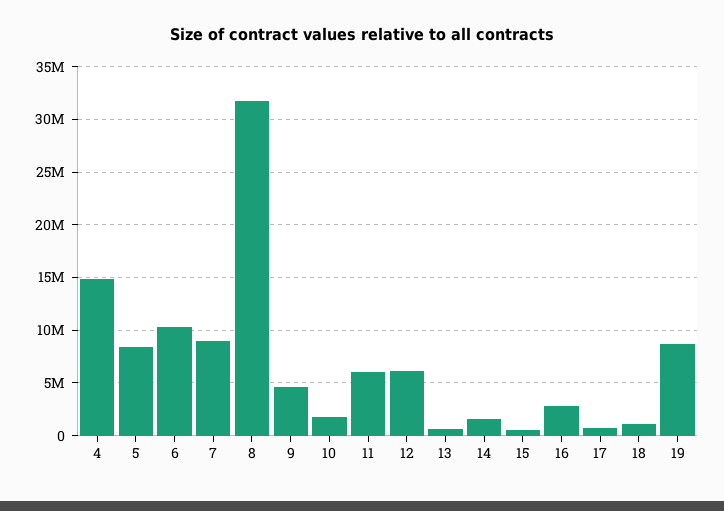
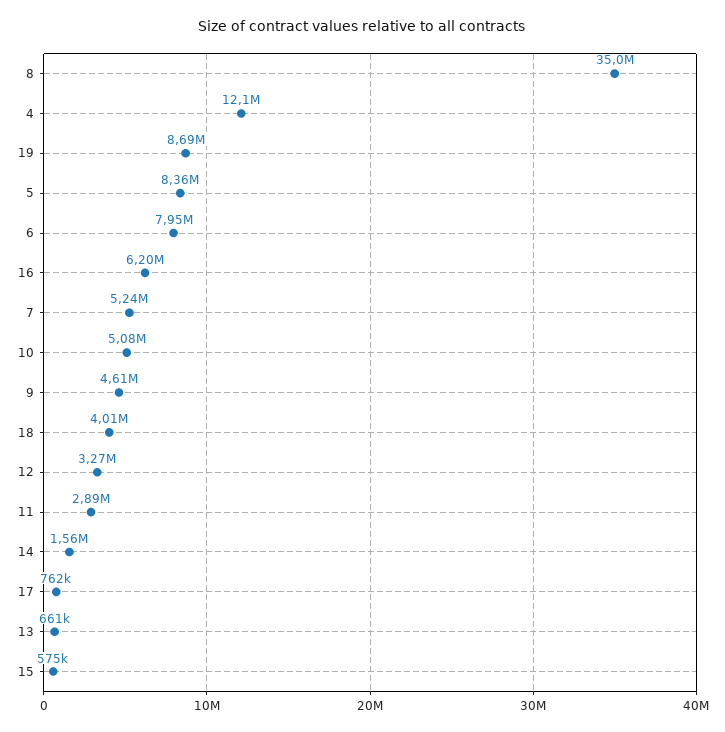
  {
-   "4": 15000000,
+   "4": 12100000,
    "5": 8360000,
-   "6": 10000000,
+   "6": 7950000,
-   "7": 9000000,
+   "7": 5240000,
-   "8": 32000000,
+   "8": 35000000,
    "9": 4610000,
-   "10": 2000000,
+   "10": 5080000,
-   "11": 6000000,
+   "11": 2890000,
-   "12": 6000000,
+   "12": 3270000,
    "13": 661000,
    "14": 1560000,
    "15": 575000,
-   "16": 3000000,
+   "16": 6200000,
    "17": 762000,
-   "18": 1000000,
+   "18": 4010000,
    "19": 8690000
  }

